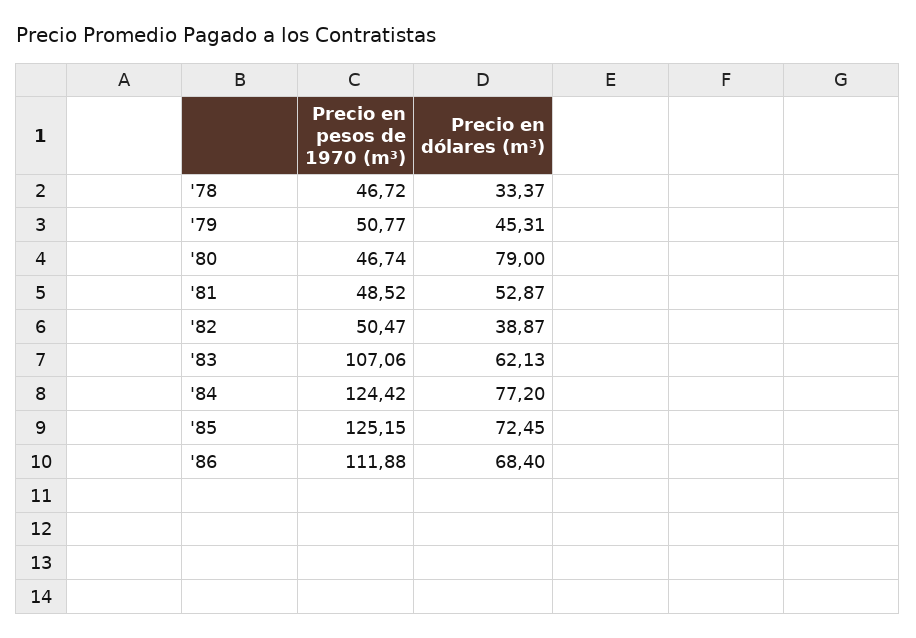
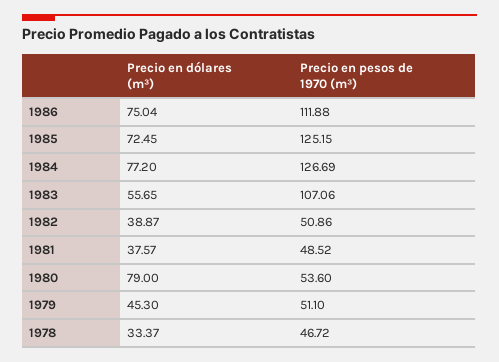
  {
    "Precio en pesos de 1970 (m³)": {
      "'78": 46.72,
-     "'79": 50.77,
+     "'79": 51.1,
-     "'80": 46.74,
+     "'80": 53.6,
      "'81": 48.52,
-     "'82": 50.47,
+     "'82": 50.86,
      "'83": 107.06,
-     "'84": 124.42,
+     "'84": 126.69,
      "'85": 125.15,
      "'86": 111.88
    },
    "Precio en dólares (m³)": {
      "'78": 33.37,
-     "'79": 45.31,
+     "'79": 45.3,
      "'80": 79,
-     "'81": 52.87,
+     "'81": 37.57,
      "'82": 38.87,
-     "'83": 62.13,
+     "'83": 55.65,
      "'84": 77.2,
      "'85": 72.45,
-     "'86": 68.4
+     "'86": 75.04
    }
  }

